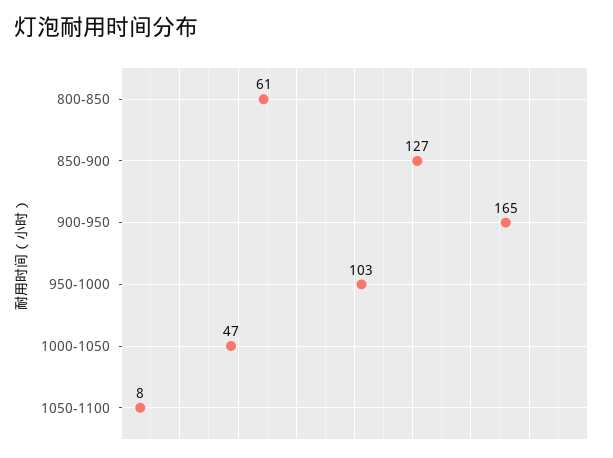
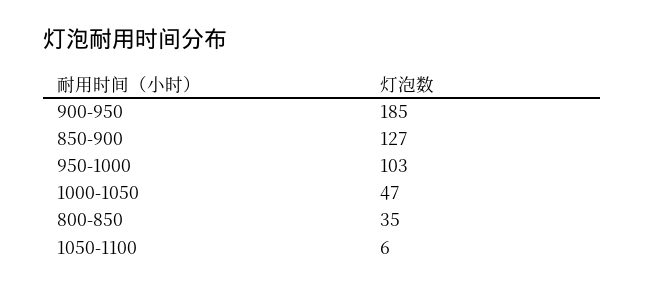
  {
-   "800-850": 61,
+   "800-850": 35,
    "850-900": 127,
-   "900-950": 165,
+   "900-950": 185,
    "950-1000": 103,
    "1000-1050": 47,
-   "1050-1100": 8
+   "1050-1100": 6
  }

